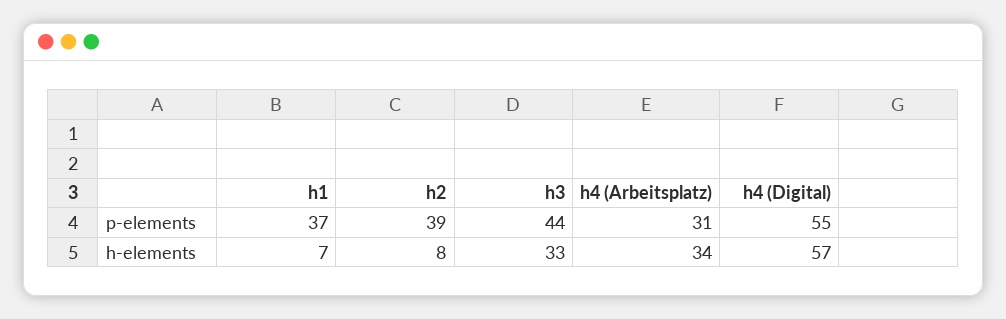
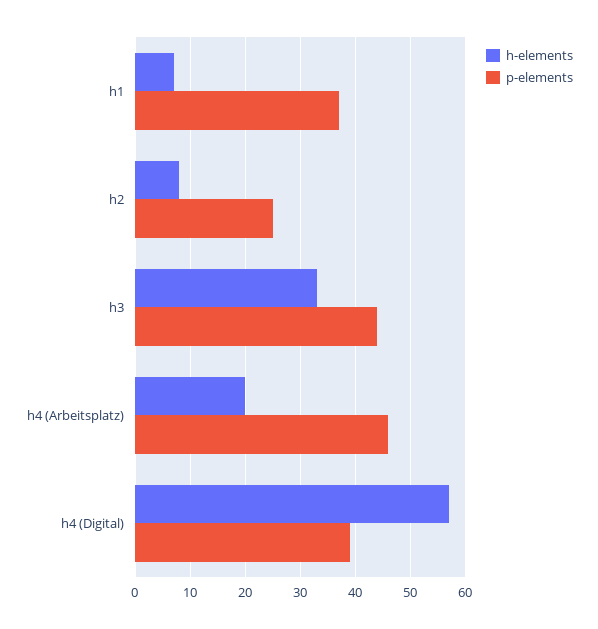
  {
    "p-elements": {
      "h1": 37,
-     "h2": 39,
+     "h2": 25,
      "h3": 44,
-     "h4 (Arbeitsplatz)": 31,
+     "h4 (Arbeitsplatz)": 45,
-     "h4 (Digital)": 55
+     "h4 (Digital)": 40
    },
    "h-elements": {
      "h1": 7,
      "h2": 8,
      "h3": 33,
-     "h4 (Arbeitsplatz)": 34,
+     "h4 (Arbeitsplatz)": 20,
      "h4 (Digital)": 57
    }
  }

